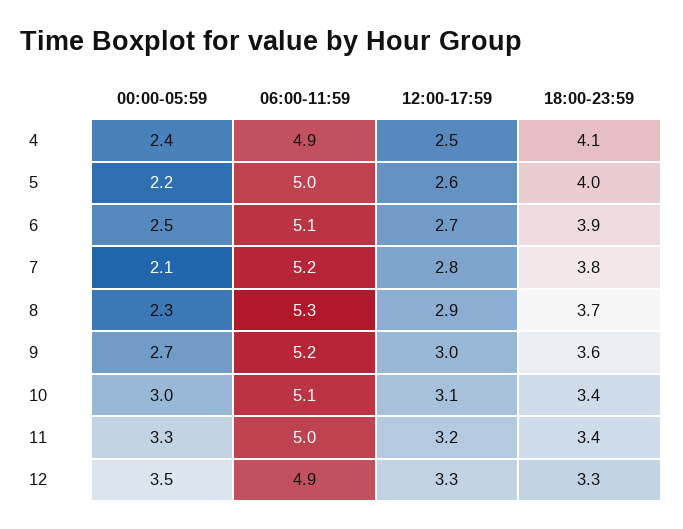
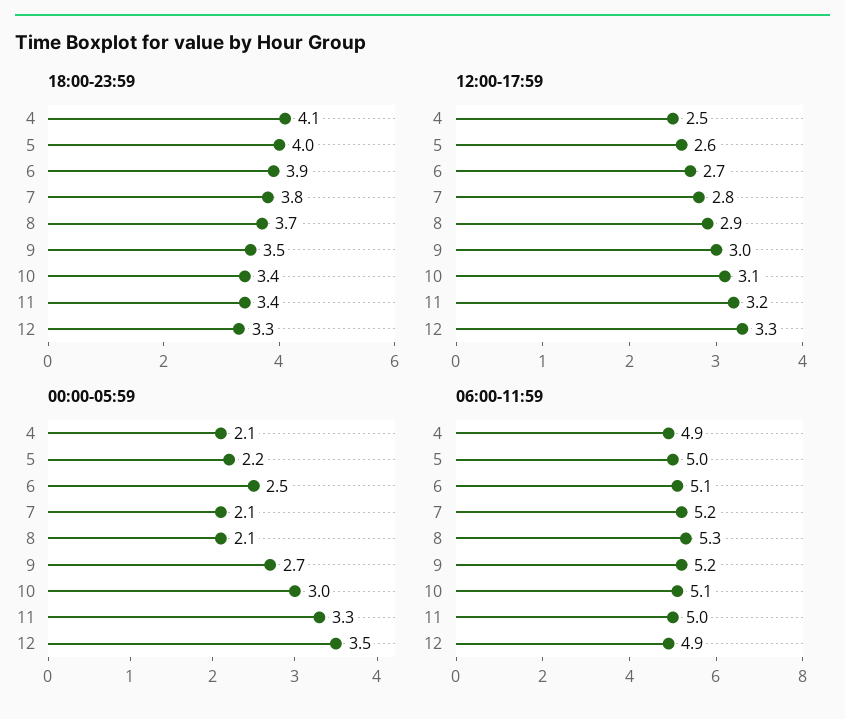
  {
    "00:00-05:59": {
-     "4": 2.4,
+     "4": 2.1,
      "5": 2.2,
      "6": 2.5,
      "7": 2.1,
-     "8": 2.3,
+     "8": 2.1,
      "9": 2.7,
      "10": 3,
      "11": 3.3,
      "12": 3.5
    },
    "06:00-11:59": {
      "4": 4.9,
      "5": 5,
      "6": 5.1,
      "7": 5.2,
      "8": 5.3,
      "9": 5.2,
      "10": 5.1,
      "11": 5,
      "12": 4.9
    },
    "12:00-17:59": {
      "4": 2.5,
      "5": 2.6,
      "6": 2.7,
      "7": 2.8,
      "8": 2.9,
      "9": 3,
      "10": 3.1,
      "11": 3.2,
      "12": 3.3
    },
    "18:00-23:59": {
      "4": 4.1,
      "5": 4,
      "6": 3.9,
      "7": 3.8,
      "8": 3.7,
-     "9": 3.6,
+     "9": 3.5,
      "10": 3.4,
      "11": 3.4,
      "12": 3.3
    }
  }

